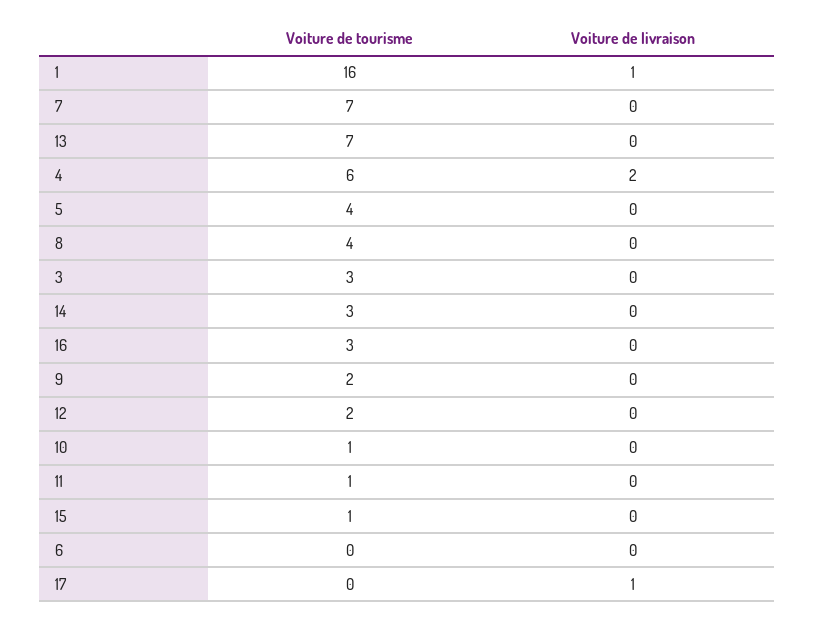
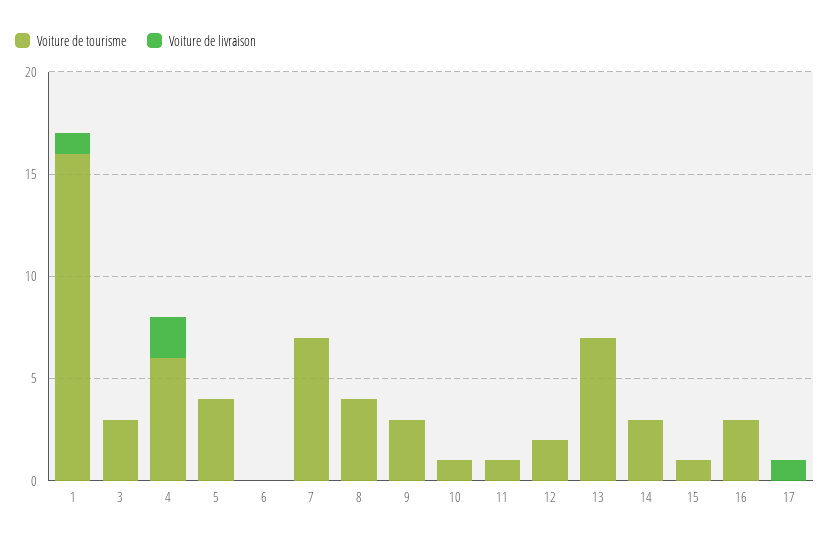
  {
    "Voiture de tourisme": {
      "1": 16,
      "7": 7,
      "13": 7,
      "4": 6,
      "5": 4,
      "8": 4,
      "3": 3,
      "14": 3,
      "16": 3,
-     "9": 2,
+     "9": 3,
      "12": 2,
      "10": 1,
      "11": 1,
      "15": 1,
      "6": 0,
      "17": 0
    },
    "Voiture de livraison": {
      "1": 1,
      "7": 0,
      "13": 0,
      "4": 2,
      "5": 0,
      "8": 0,
      "3": 0,
      "14": 0,
      "16": 0,
      "9": 0,
      "12": 0,
      "10": 0,
      "11": 0,
      "15": 0,
      "6": 0,
      "17": 1
    }
  }

